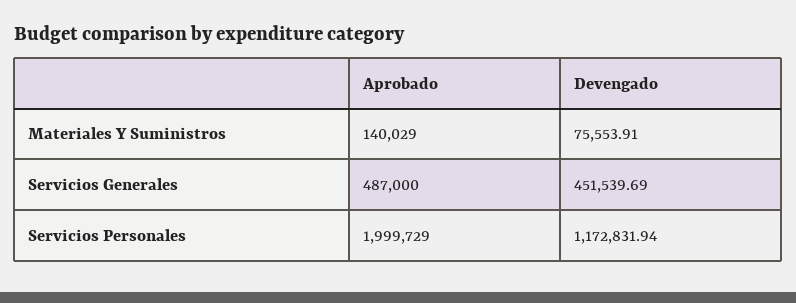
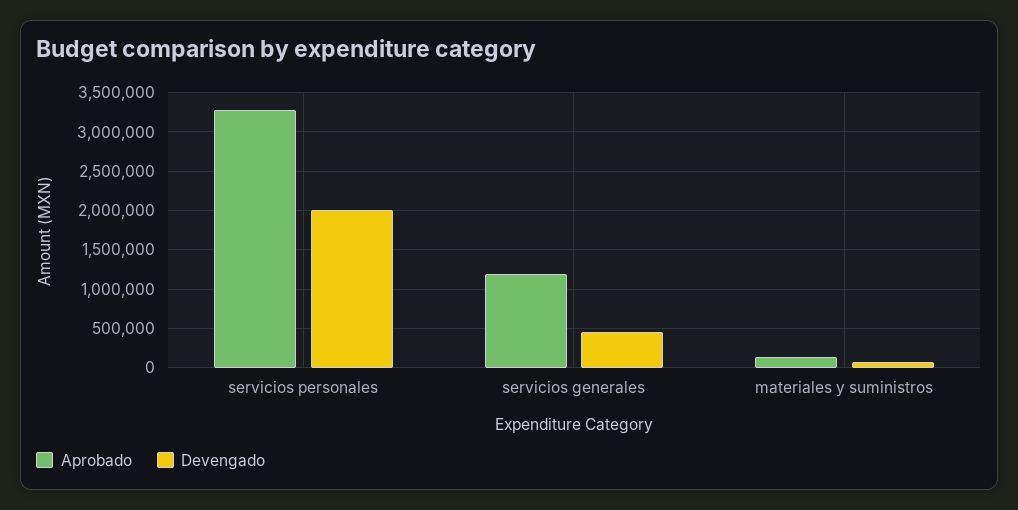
  {
    "Aprobado": {
      "Materiales Y Suministros": 140029,
-     "Servicios Generales": 487000,
+     "Servicios Generales": 1200000,
-     "Servicios Personales": 1999729
+     "Servicios Personales": 3300000
    },
    "Devengado": {
      "Materiales Y Suministros": 75553.91,
      "Servicios Generales": 451539.69,
-     "Servicios Personales": 1172831.94
+     "Servicios Personales": 2000000
    }
  }

